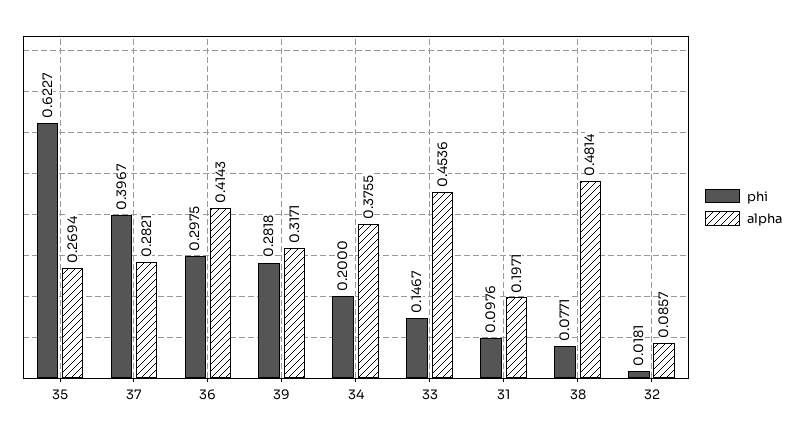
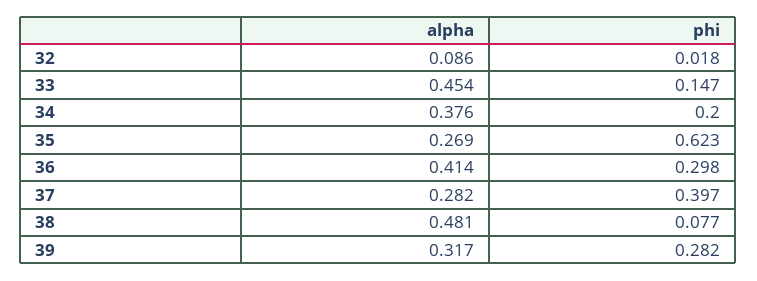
  {
    "phi": {
      "35": 0.6227,
      "37": 0.3967,
      "36": 0.2975,
      "39": 0.2818,
      "34": 0.2,
      "33": 0.1467,
-     "31": 0.0976,
      "38": 0.0771,
      "32": 0.0181
    },
    "alpha": {
      "35": 0.2694,
      "37": 0.2821,
      "36": 0.4143,
      "39": 0.3171,
      "34": 0.3755,
      "33": 0.4536,
-     "31": 0.1971,
      "38": 0.4814,
      "32": 0.0857
    }
  }

